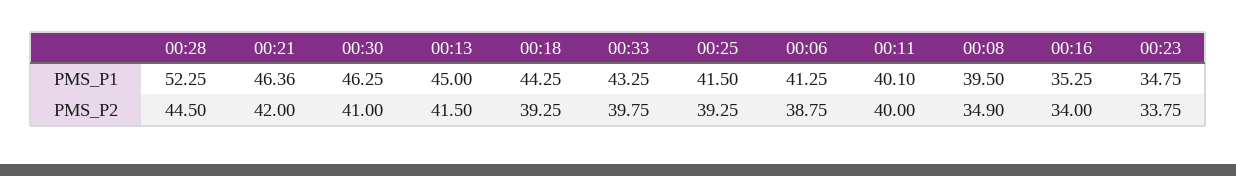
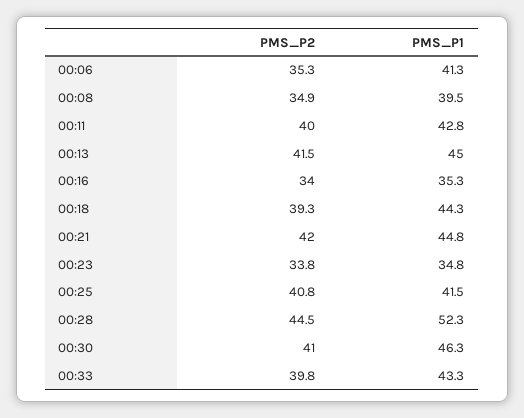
  {
    "00:28": {
      "PMS_P1": 52.25,
      "PMS_P2": 44.5
    },
    "00:21": {
-     "PMS_P1": 46.36,
+     "PMS_P1": 44.8,
      "PMS_P2": 42
    },
    "00:30": {
      "PMS_P1": 46.25,
      "PMS_P2": 41
    },
    "00:13": {
      "PMS_P1": 45,
      "PMS_P2": 41.5
    },
    "00:18": {
      "PMS_P1": 44.25,
      "PMS_P2": 39.25
    },
    "00:33": {
      "PMS_P1": 43.25,
      "PMS_P2": 39.75
    },
    "00:25": {
      "PMS_P1": 41.5,
-     "PMS_P2": 39.25
+     "PMS_P2": 40.8
    },
    "00:06": {
      "PMS_P1": 41.25,
-     "PMS_P2": 38.75
+     "PMS_P2": 35.3
    },
    "00:11": {
-     "PMS_P1": 40.1,
+     "PMS_P1": 42.8,
      "PMS_P2": 40
    },
    "00:08": {
      "PMS_P1": 39.5,
      "PMS_P2": 34.9
    },
    "00:16": {
      "PMS_P1": 35.25,
      "PMS_P2": 34
    },
    "00:23": {
      "PMS_P1": 34.75,
      "PMS_P2": 33.75
    }
  }

